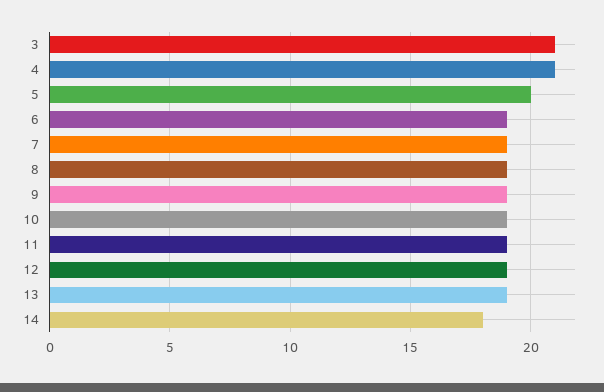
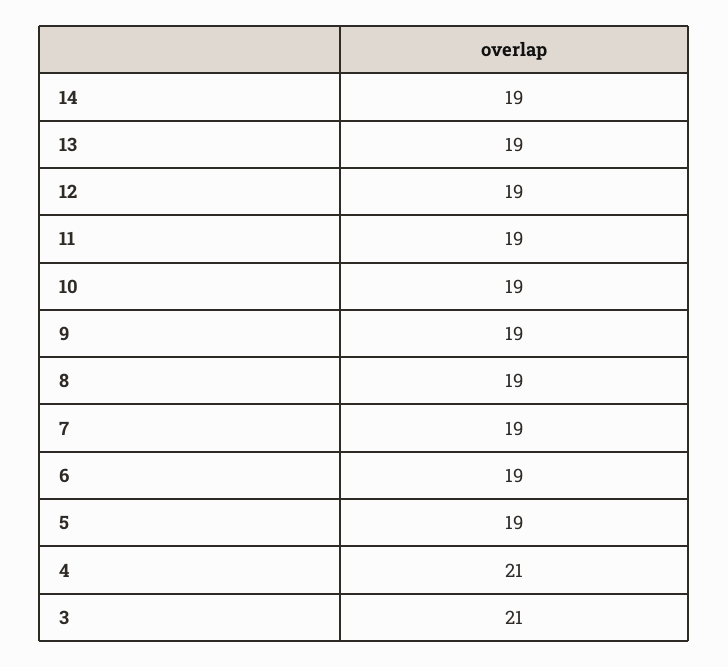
  {
    "3": 21,
    "4": 21,
-   "5": 20,
+   "5": 19,
    "6": 19,
    "7": 19,
    "8": 19,
    "9": 19,
    "10": 19,
    "11": 19,
    "12": 19,
    "13": 19,
-   "14": 18
+   "14": 19
  }

